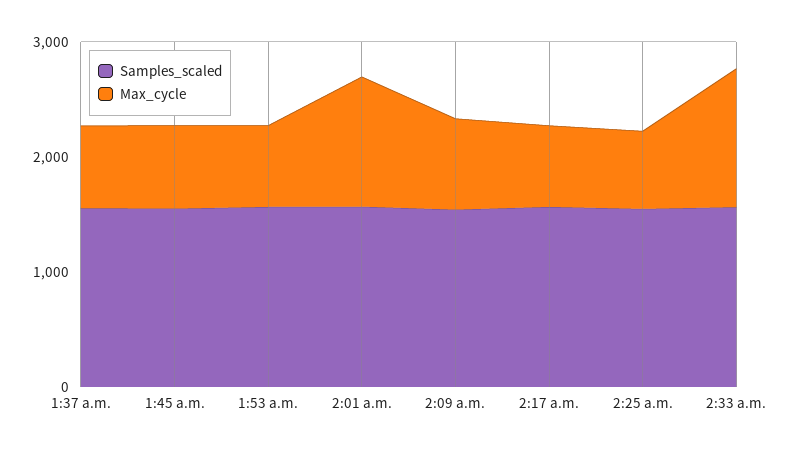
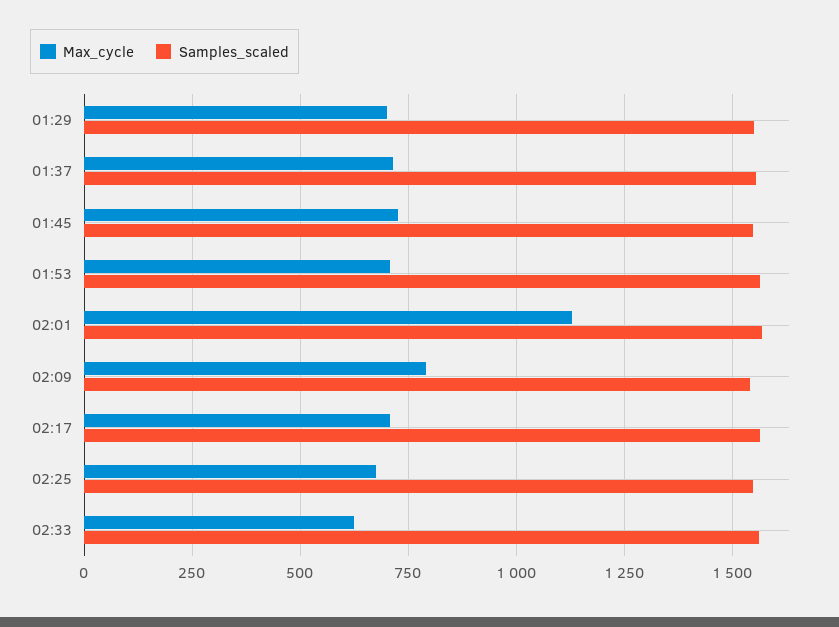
  {
    "Samples_scaled": {
      "1:37 a.m.": 1550,
      "1:45 a.m.": 1550,
      "1:53 a.m.": 1575,
      "2:01 a.m.": 1575,
      "2:09 a.m.": 1550,
      "2:17 a.m.": 1575,
      "2:25 a.m.": 1550,
-     "2:33 a.m.": 1575
+     "2:33 a.m.": 1575,
+     "01:29": 1550
    },
    "Max_cycle": {
      "1:37 a.m.": 725,
      "1:45 a.m.": 725,
      "1:53 a.m.": 700,
      "2:01 a.m.": 1125,
      "2:09 a.m.": 800,
      "2:17 a.m.": 700,
      "2:25 a.m.": 675,
-     "2:33 a.m.": 1200
+     "2:33 a.m.": 625,
+     "01:29": 700
    }
  }

